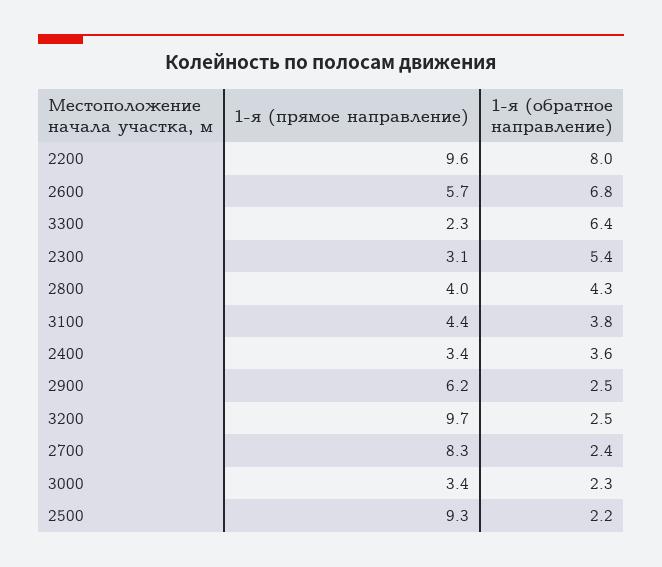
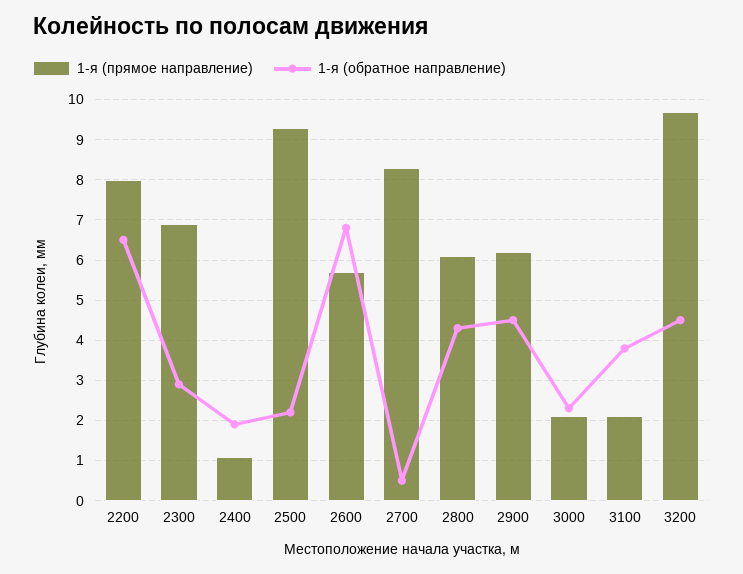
  {
    "1-я (прямое направление)": {
-     "2200": 9.6,
+     "2200": 8,
      "2600": 5.7,
-     "3300": 2.3,
-     "2300": 3.1,
+     "2300": 7,
-     "2800": 4,
+     "2800": 6,
-     "3100": 4.4,
+     "3100": 2,
-     "2400": 3.4,
+     "2400": 1,
      "2900": 6.2,
      "3200": 9.7,
      "2700": 8.3,
-     "3000": 3.4,
+     "3000": 2,
      "2500": 9.3
    },
    "1-я (обратное направление)": {
-     "2200": 8,
+     "2200": 6.5,
      "2600": 6.8,
-     "3300": 6.4,
-     "2300": 5.4,
+     "2300": 3,
      "2800": 4.3,
      "3100": 3.8,
-     "2400": 3.6,
+     "2400": 2,
-     "2900": 2.5,
+     "2900": 4.5,
-     "3200": 2.5,
+     "3200": 4.5,
-     "2700": 2.4,
+     "2700": 0.5,
      "3000": 2.3,
      "2500": 2.2
    }
  }

